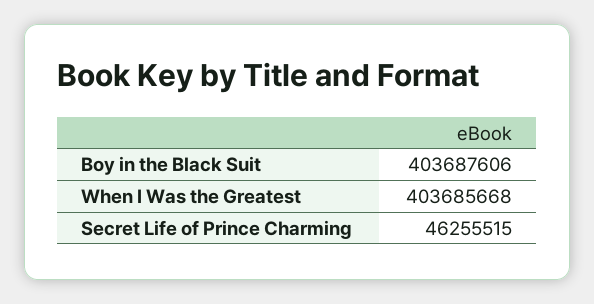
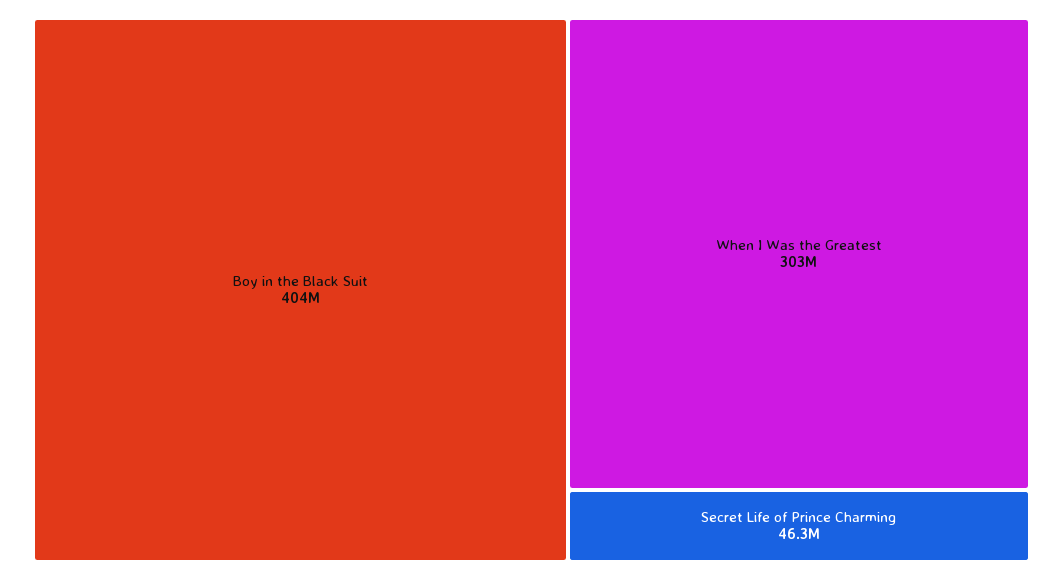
  {
    "Boy in the Black Suit": 403687606,
-   "When I Was the Greatest": 403685668,
+   "When I Was the Greatest": 303000000,
    "Secret Life of Prince Charming": 46255515
  }

